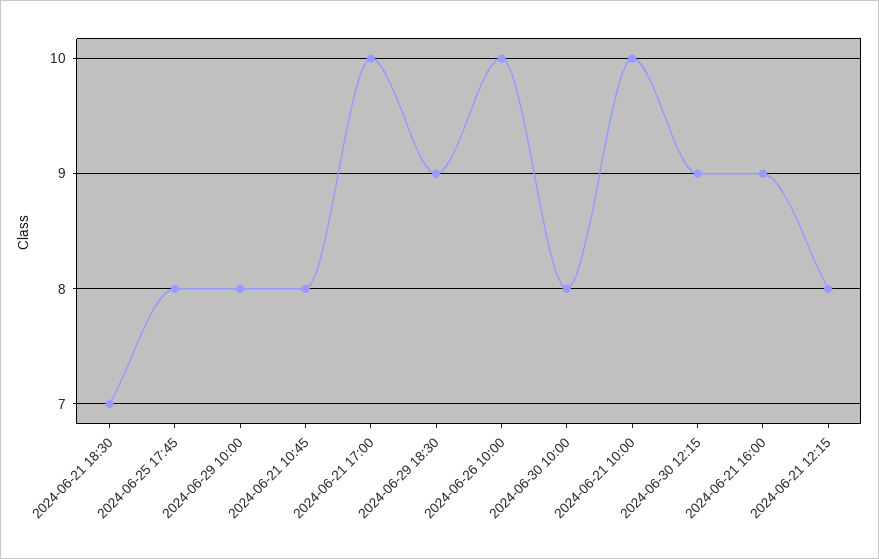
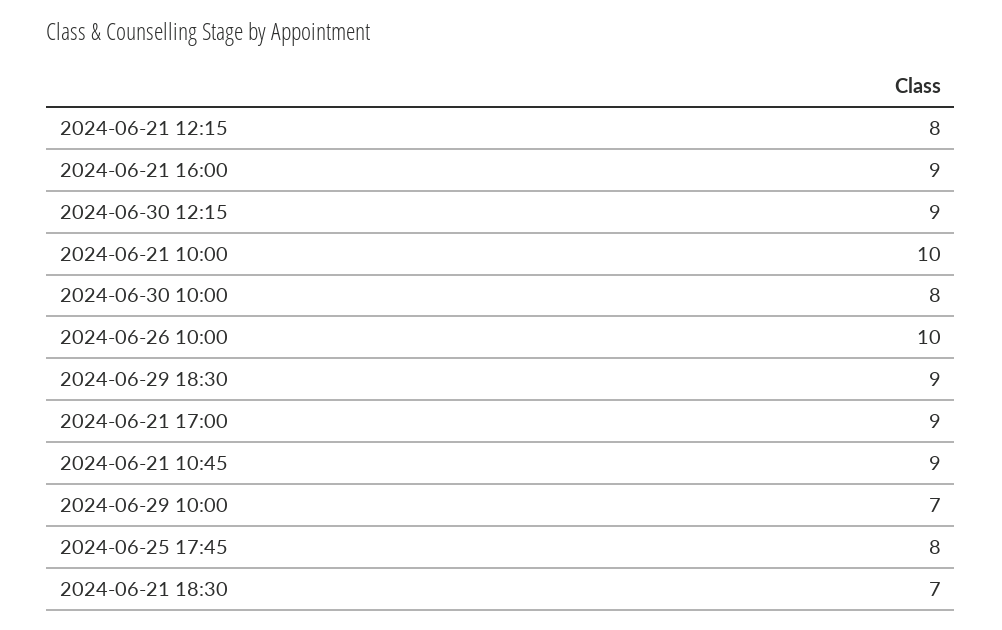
  {
    "2024-06-21 18:30": 7,
    "2024-06-25 17:45": 8,
-   "2024-06-29 10:00": 8,
+   "2024-06-29 10:00": 7,
-   "2024-06-21 10:45": 8,
+   "2024-06-21 10:45": 9,
-   "2024-06-21 17:00": 10,
+   "2024-06-21 17:00": 9,
    "2024-06-29 18:30": 9,
    "2024-06-26 10:00": 10,
    "2024-06-30 10:00": 8,
    "2024-06-21 10:00": 10,
    "2024-06-30 12:15": 9,
    "2024-06-21 16:00": 9,
    "2024-06-21 12:15": 8
  }

